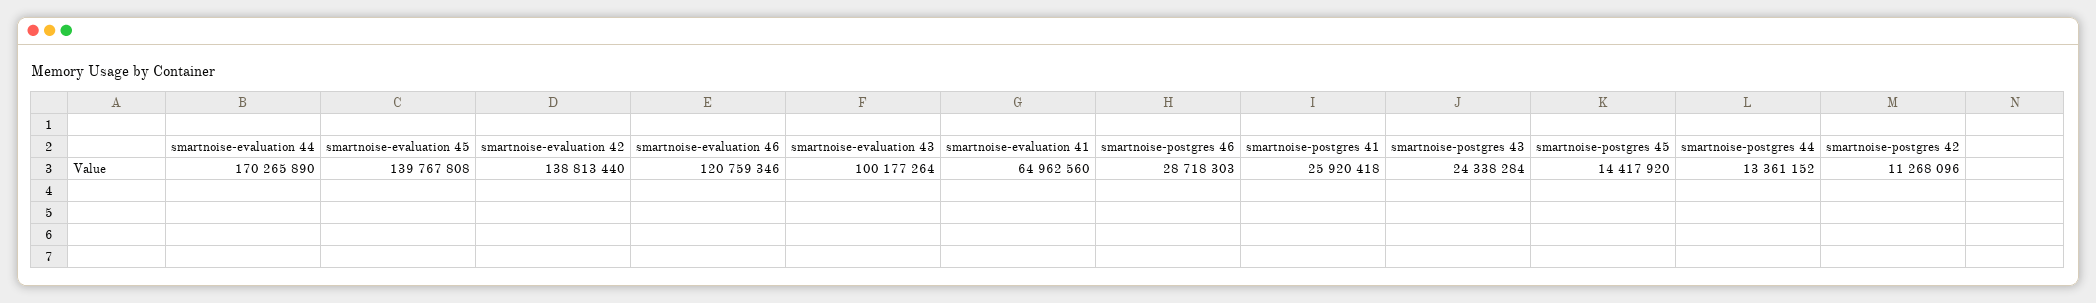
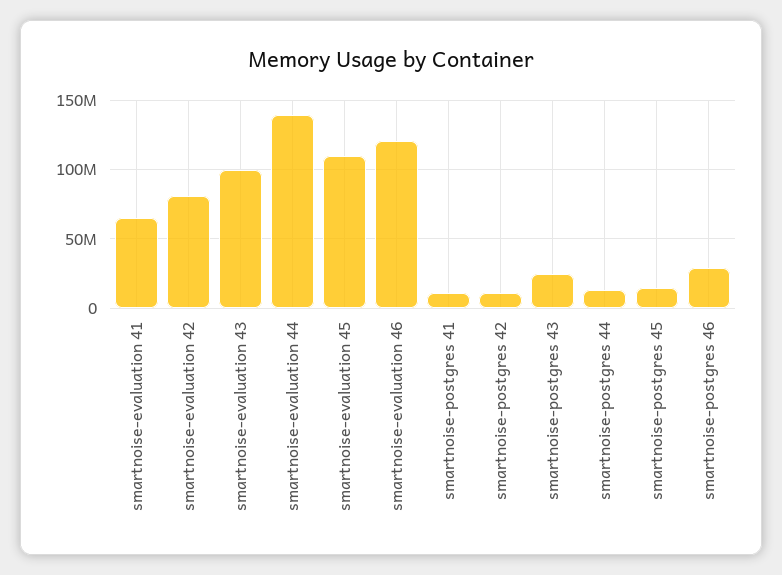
  {
-   "smartnoise-evaluation 44": 170265890,
+   "smartnoise-evaluation 44": 140000000,
-   "smartnoise-evaluation 45": 139767808,
+   "smartnoise-evaluation 45": 110000000,
-   "smartnoise-evaluation 42": 138813440,
+   "smartnoise-evaluation 42": 80000000,
    "smartnoise-evaluation 46": 120759346,
    "smartnoise-evaluation 43": 100177264,
    "smartnoise-evaluation 41": 64962560,
    "smartnoise-postgres 46": 28718303,
-   "smartnoise-postgres 41": 25920418,
+   "smartnoise-postgres 41": 10000000,
    "smartnoise-postgres 43": 24338284,
    "smartnoise-postgres 45": 14417920,
    "smartnoise-postgres 44": 13361152,
    "smartnoise-postgres 42": 11268096
  }

